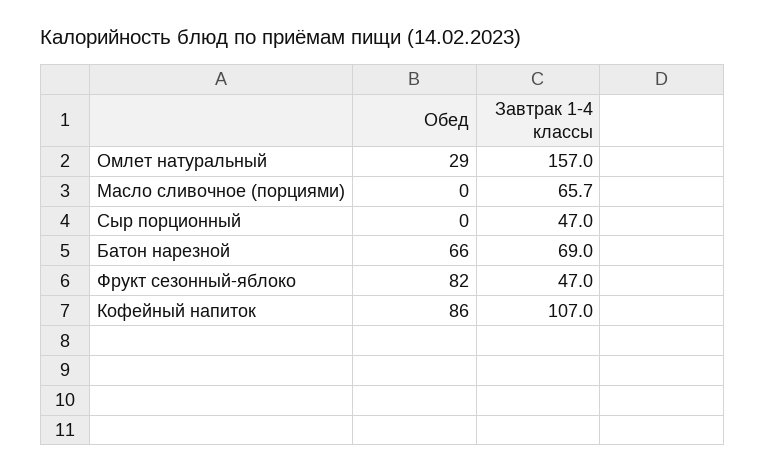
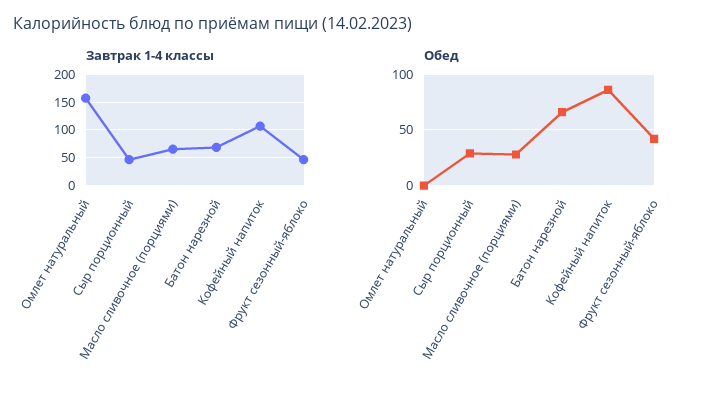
  {
    "Обед": {
-     "Омлет натуральный": 29,
+     "Омлет натуральный": 0,
-     "Масло сливочное (порциями)": 0,
+     "Масло сливочное (порциями)": 30,
-     "Сыр порционный": 0,
+     "Сыр порционный": 30,
      "Батон нарезной": 66,
-     "Фрукт сезонный-яблоко": 82,
+     "Фрукт сезонный-яблоко": 40,
      "Кофейный напиток": 86
    },
    "Завтрак 1-4 классы": {
      "Омлет натуральный": 157,
      "Масло сливочное (порциями)": 65.7,
      "Сыр порционный": 47,
      "Батон нарезной": 69,
      "Фрукт сезонный-яблоко": 47,
      "Кофейный напиток": 107
    }
  }

